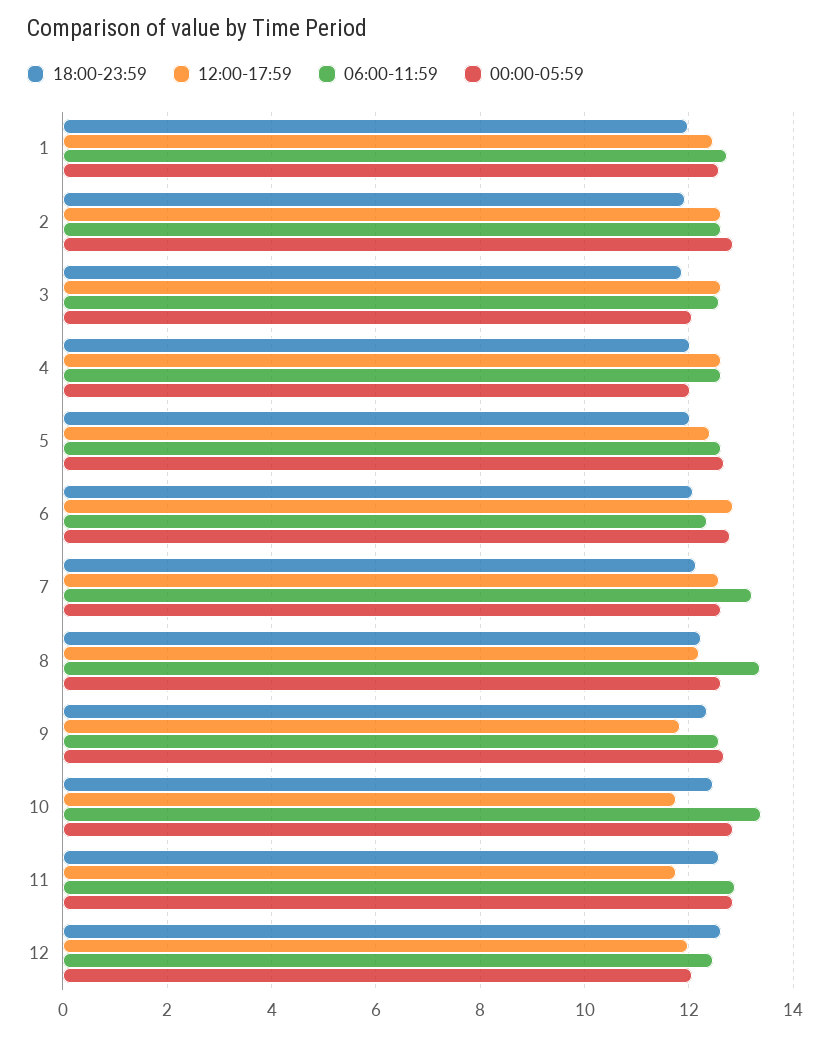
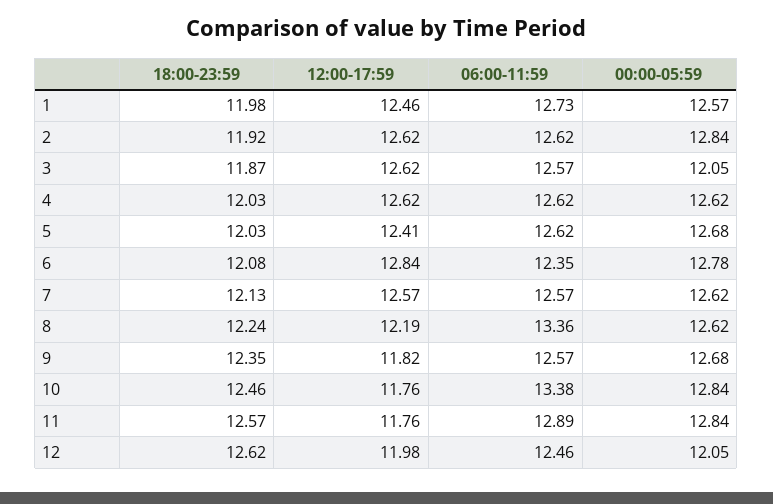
  {
    "18:00-23:59": {
      "1": 11.98,
      "2": 11.92,
      "3": 11.87,
      "4": 12.03,
      "5": 12.03,
      "6": 12.08,
      "7": 12.13,
      "8": 12.24,
      "9": 12.35,
      "10": 12.46,
      "11": 12.57,
      "12": 12.62
    },
    "12:00-17:59": {
      "1": 12.46,
      "2": 12.62,
      "3": 12.62,
      "4": 12.62,
      "5": 12.41,
      "6": 12.84,
      "7": 12.57,
      "8": 12.19,
      "9": 11.82,
      "10": 11.76,
      "11": 11.76,
      "12": 11.98
    },
    "06:00-11:59": {
      "1": 12.73,
      "2": 12.62,
      "3": 12.57,
      "4": 12.62,
      "5": 12.62,
      "6": 12.35,
-     "7": 13.2,
+     "7": 12.57,
      "8": 13.36,
      "9": 12.57,
      "10": 13.38,
      "11": 12.89,
      "12": 12.46
    },
    "00:00-05:59": {
      "1": 12.57,
      "2": 12.84,
      "3": 12.05,
-     "4": 12,
+     "4": 12.62,
      "5": 12.68,
      "6": 12.78,
      "7": 12.62,
      "8": 12.62,
      "9": 12.68,
      "10": 12.84,
      "11": 12.84,
      "12": 12.05
    }
  }

